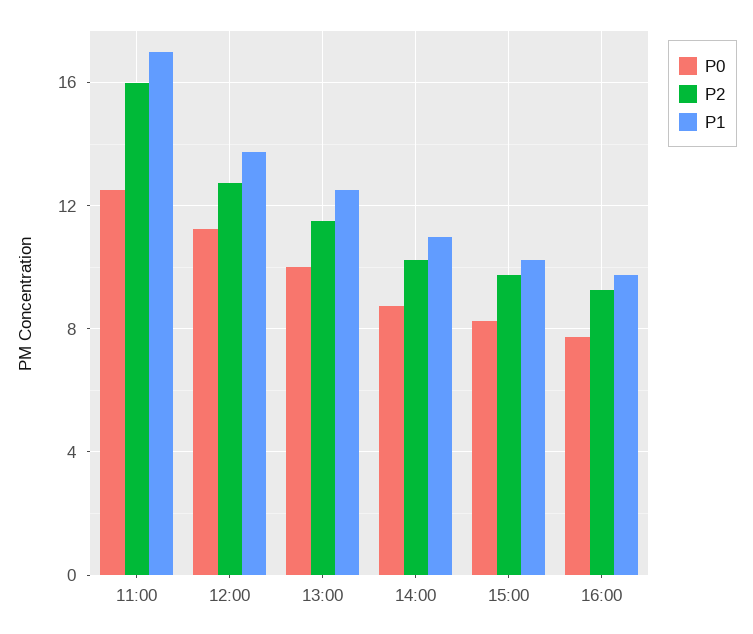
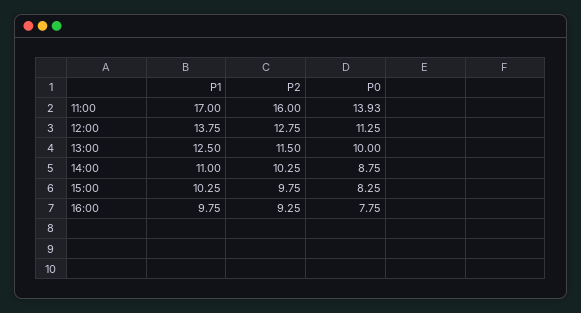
  {
    "P0": {
-     "11:00": 12.5,
+     "11:00": 13.93,
      "12:00": 11.25,
      "13:00": 10,
      "14:00": 8.75,
      "15:00": 8.25,
      "16:00": 7.75
    },
    "P2": {
      "11:00": 16,
      "12:00": 12.75,
      "13:00": 11.5,
      "14:00": 10.25,
      "15:00": 9.75,
      "16:00": 9.25
    },
    "P1": {
      "11:00": 17,
      "12:00": 13.75,
      "13:00": 12.5,
      "14:00": 11,
      "15:00": 10.25,
      "16:00": 9.75
    }
  }

